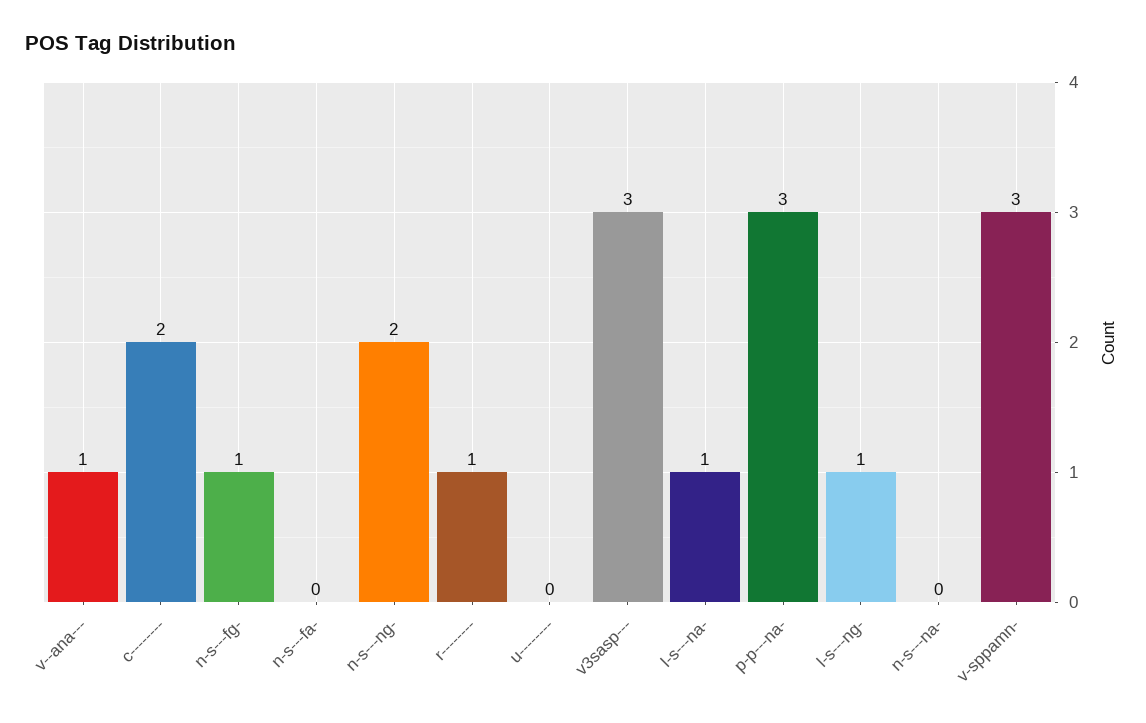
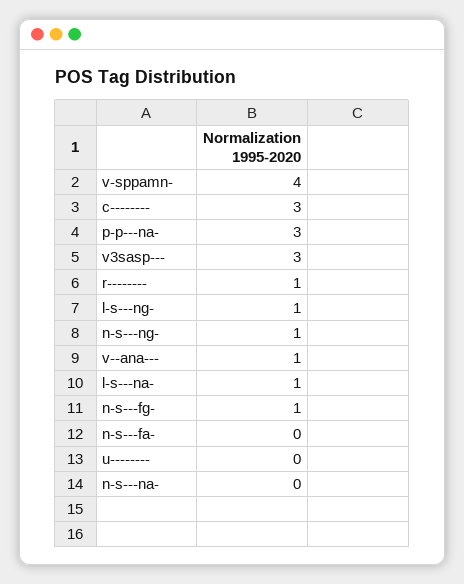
  {
    "v--ana---": 1,
-   "c--------": 2,
+   "c--------": 3,
    "n-s---fg-": 1,
    "n-s---fa-": 0,
-   "n-s---ng-": 2,
+   "n-s---ng-": 1,
    "r--------": 1,
    "u--------": 0,
    "v3sasp---": 3,
    "l-s---na-": 1,
    "p-p---na-": 3,
    "l-s---ng-": 1,
    "n-s---na-": 0,
-   "v-sppamn-": 3
+   "v-sppamn-": 4
  }

